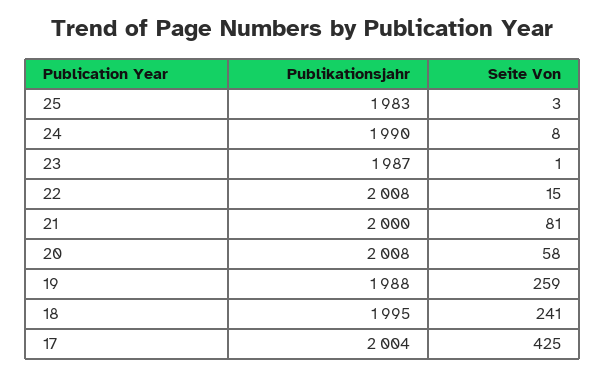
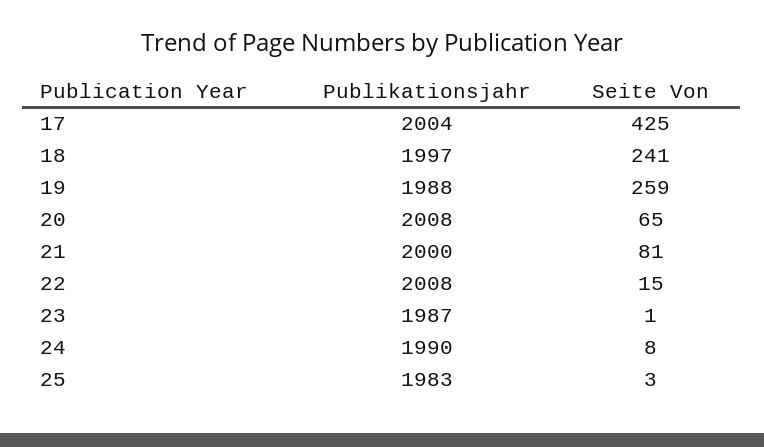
  {
    "Publikationsjahr": {
      "25": 1983,
      "24": 1990,
      "23": 1987,
      "22": 2008,
      "21": 2000,
      "20": 2008,
      "19": 1988,
-     "18": 1995,
+     "18": 1997,
      "17": 2004
    },
    "Seite Von": {
      "25": 3,
      "24": 8,
      "23": 1,
      "22": 15,
      "21": 81,
-     "20": 58,
+     "20": 65,
      "19": 259,
      "18": 241,
      "17": 425
    }
  }

